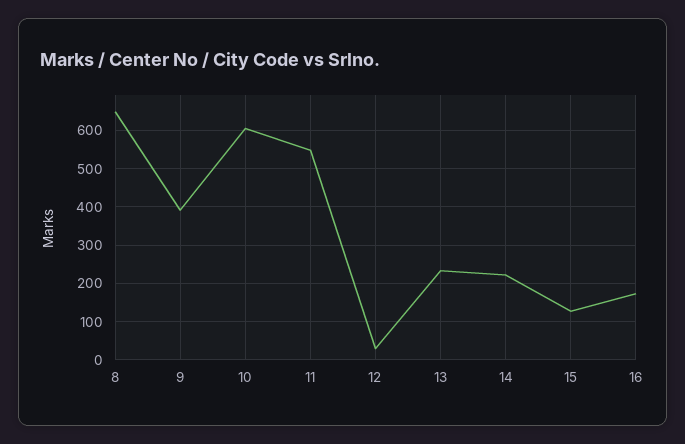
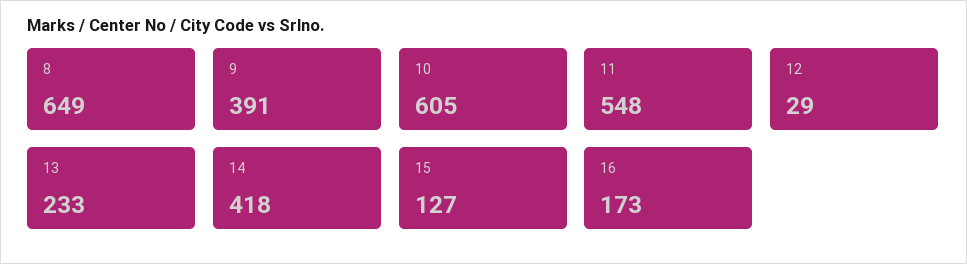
  {
    "8": 649,
    "9": 391,
    "10": 605,
    "11": 548,
    "12": 29,
    "13": 233,
-   "14": 220,
+   "14": 418,
    "15": 127,
    "16": 173
  }

